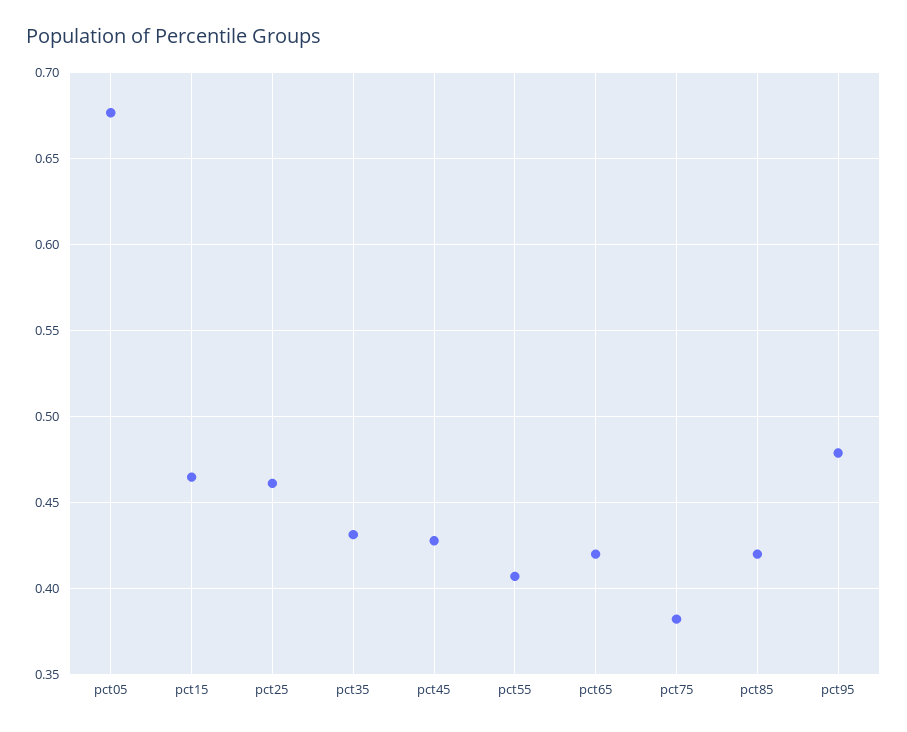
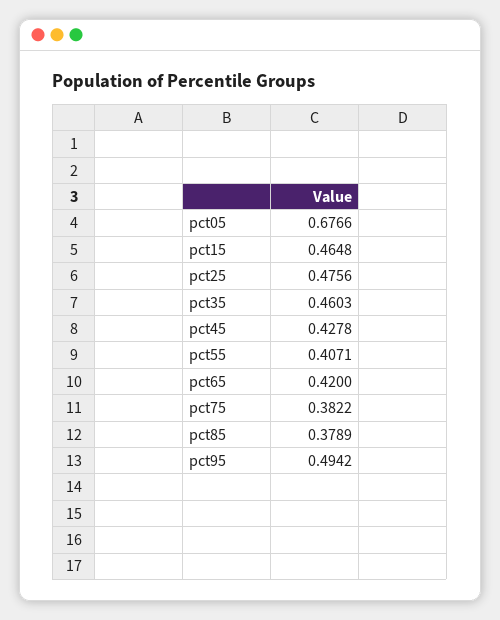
  {
    "pct05": 0.6766,
    "pct15": 0.4648,
-   "pct25": 0.46,
+   "pct25": 0.4756,
-   "pct35": 0.43,
+   "pct35": 0.4603,
    "pct45": 0.4278,
    "pct55": 0.4071,
    "pct65": 0.42,
    "pct75": 0.3822,
-   "pct85": 0.42,
+   "pct85": 0.3789,
-   "pct95": 0.48
+   "pct95": 0.4942
  }

